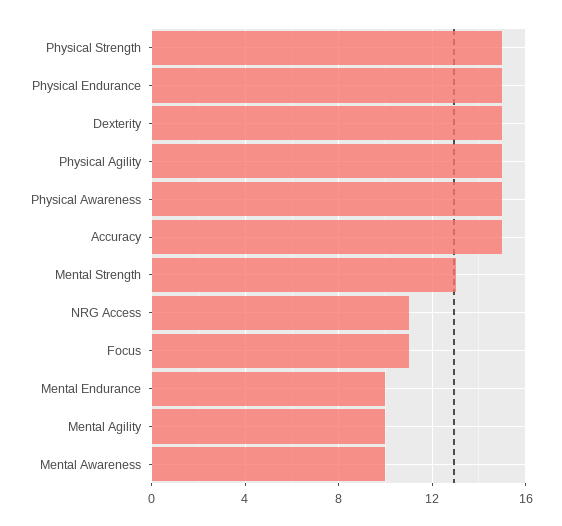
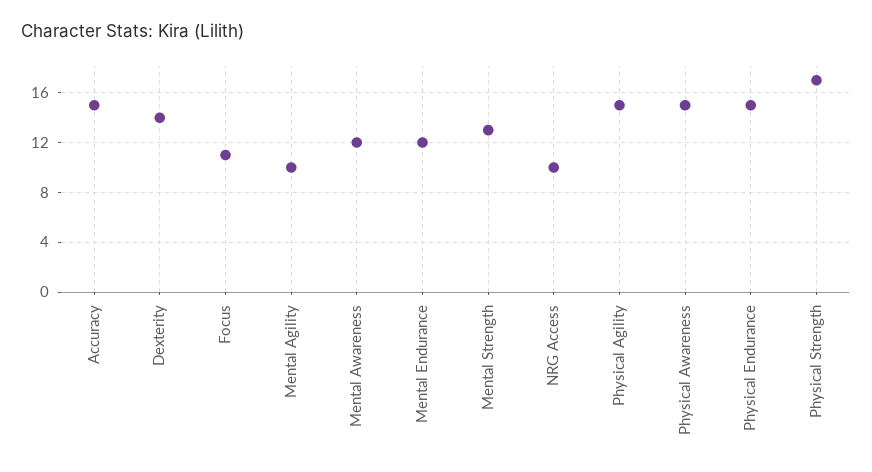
  {
-   "Physical Strength": 15,
+   "Physical Strength": 17,
    "Physical Endurance": 15,
-   "Dexterity": 15,
+   "Dexterity": 14,
    "Physical Agility": 15,
    "Physical Awareness": 15,
    "Accuracy": 15,
    "Mental Strength": 13,
-   "NRG Access": 11,
+   "NRG Access": 10,
    "Focus": 11,
-   "Mental Endurance": 10,
+   "Mental Endurance": 12,
    "Mental Agility": 10,
-   "Mental Awareness": 10
+   "Mental Awareness": 12
  }

